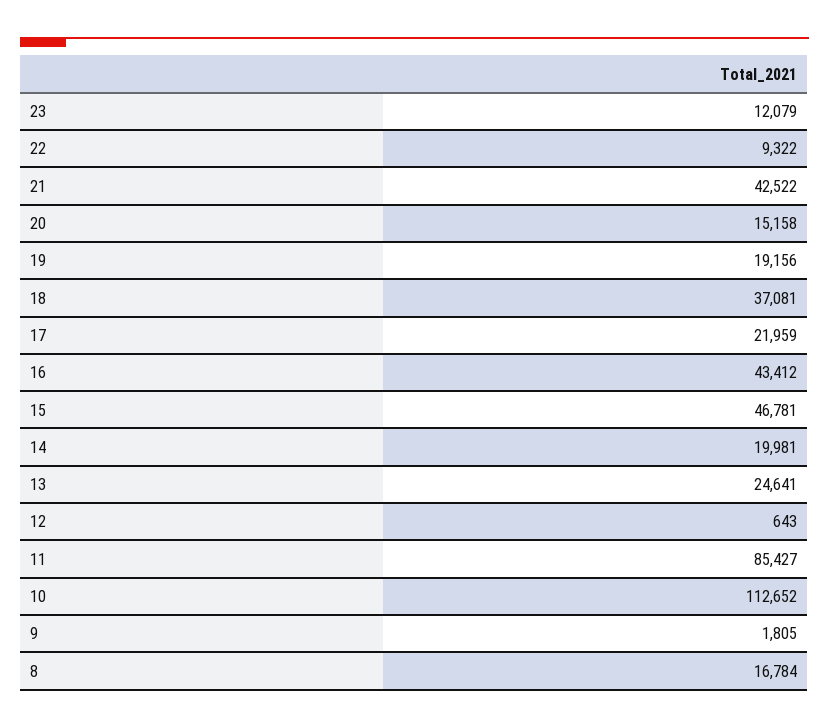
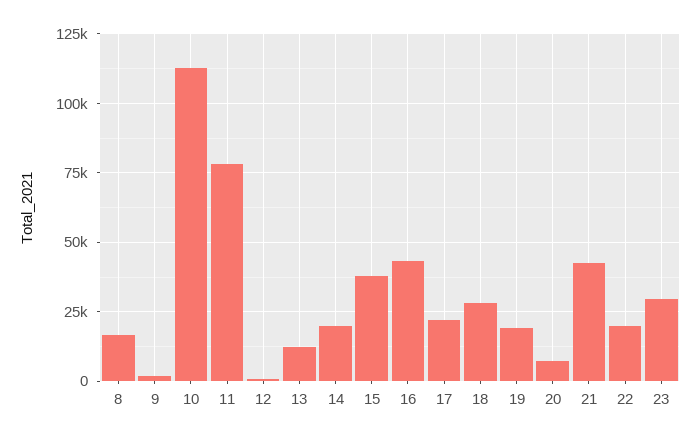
  {
-   "23": 12079,
+   "23": 30000,
-   "22": 9322,
+   "22": 20000,
    "21": 42522,
-   "20": 15158,
+   "20": 7500,
    "19": 19156,
-   "18": 37081,
+   "18": 27500,
    "17": 21959,
    "16": 43412,
-   "15": 46781,
+   "15": 37500,
    "14": 19981,
-   "13": 24641,
+   "13": 12500,
    "12": 643,
-   "11": 85427,
+   "11": 77500,
    "10": 112652,
    "9": 1805,
    "8": 16784
  }

